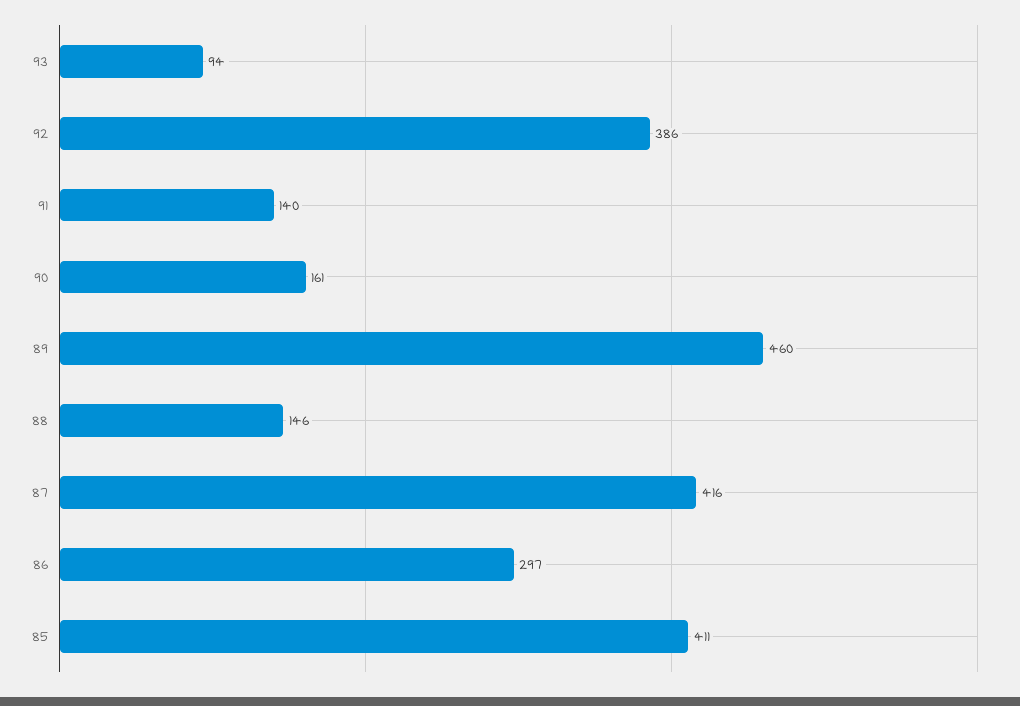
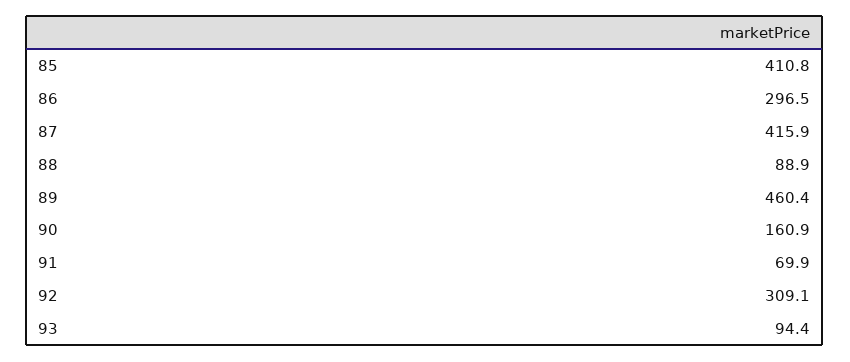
  {
    "93": 94.4,
-   "92": 386,
+   "92": 309.1,
-   "91": 140,
+   "91": 69.9,
    "90": 160.9,
    "89": 460.4,
-   "88": 146,
+   "88": 88.9,
    "87": 415.9,
    "86": 296.5,
    "85": 410.8
  }

